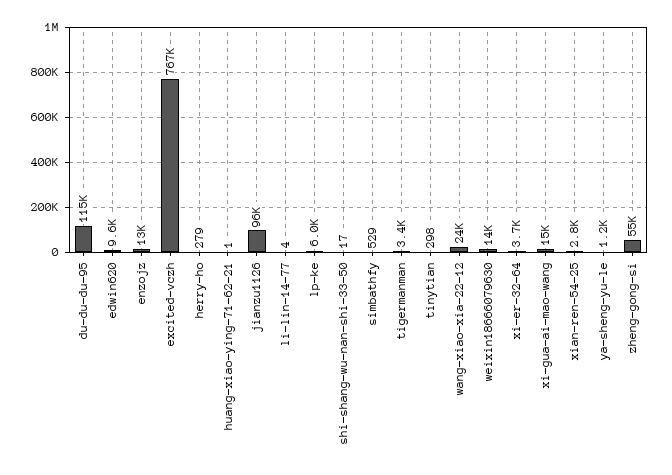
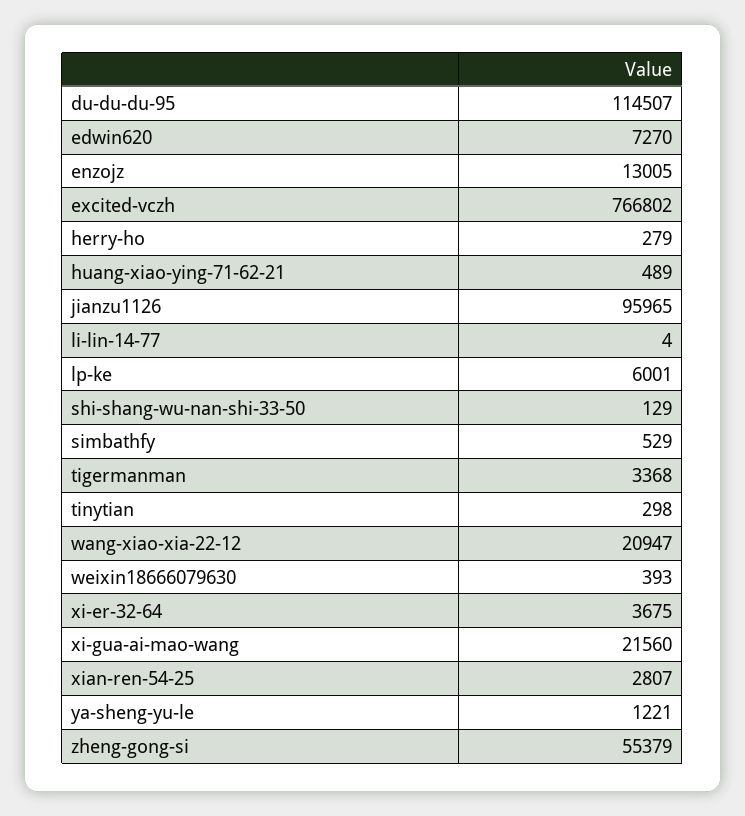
  {
    "du-du-du-95": 114507,
-   "edwin620": 9600,
+   "edwin620": 7270,
    "enzojz": 13005,
    "excited-vczh": 766802,
    "herry-ho": 279,
-   "huang-xiao-ying-71-62-21": 1,
+   "huang-xiao-ying-71-62-21": 489,
    "jianzu1126": 95965,
    "li-lin-14-77": 4,
    "lp-ke": 6001,
-   "shi-shang-wu-nan-shi-33-50": 17,
+   "shi-shang-wu-nan-shi-33-50": 129,
    "simbathfy": 529,
    "tigermanman": 3368,
    "tinytian": 298,
-   "wang-xiao-xia-22-12": 24000,
+   "wang-xiao-xia-22-12": 20947,
-   "weixin18666079630": 14000,
+   "weixin18666079630": 393,
    "xi-er-32-64": 3675,
-   "xi-gua-ai-mao-wang": 15000,
+   "xi-gua-ai-mao-wang": 21560,
    "xian-ren-54-25": 2807,
    "ya-sheng-yu-le": 1221,
    "zheng-gong-si": 55379
  }

